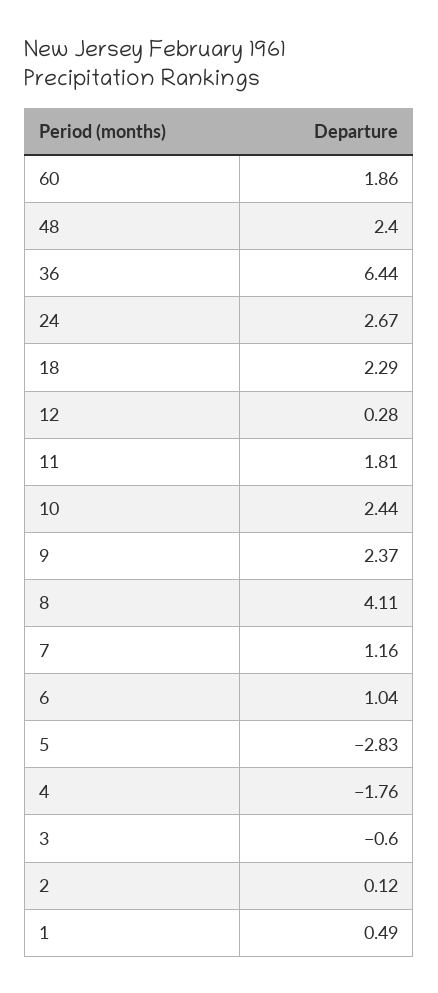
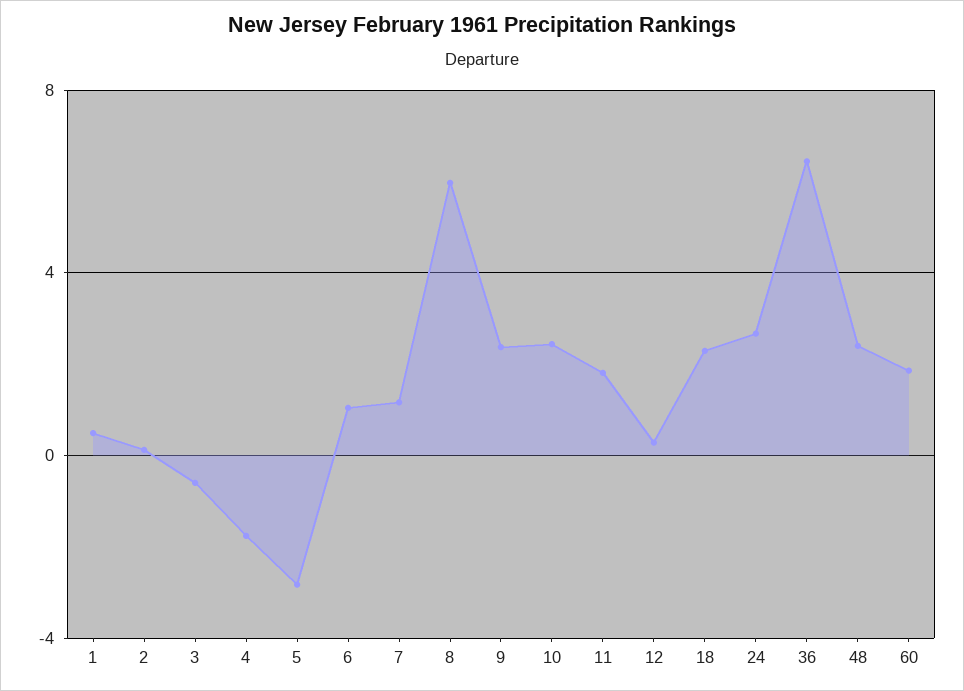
  {
    "60": 1.86,
    "48": 2.4,
    "36": 6.44,
    "24": 2.67,
    "18": 2.29,
    "12": 0.28,
    "11": 1.81,
    "10": 2.44,
    "9": 2.37,
-   "8": 4.11,
+   "8": 6,
    "7": 1.16,
    "6": 1.04,
    "5": -2.83,
    "4": -1.76,
    "3": -0.6,
    "2": 0.12,
    "1": 0.49
  }

